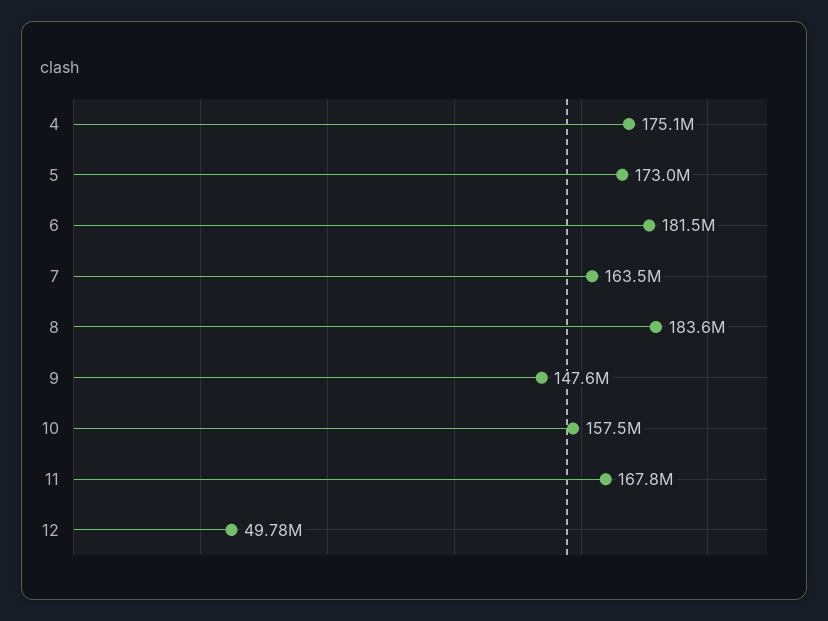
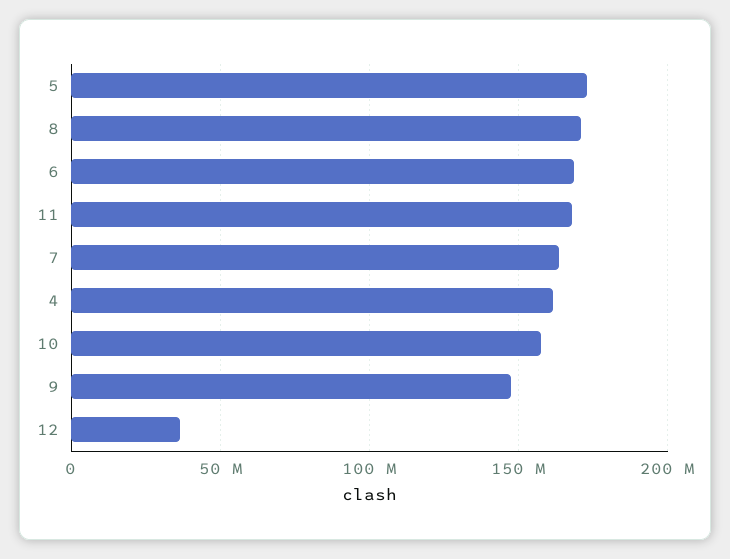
  {
-   "4": 175100000,
+   "4": 160000000,
    "5": 173000000,
-   "6": 181500000,
+   "6": 170000000,
    "7": 163500000,
-   "8": 183600000,
+   "8": 170000000,
    "9": 147600000,
    "10": 157500000,
    "11": 167800000,
-   "12": 49780000
+   "12": 35000000
  }

